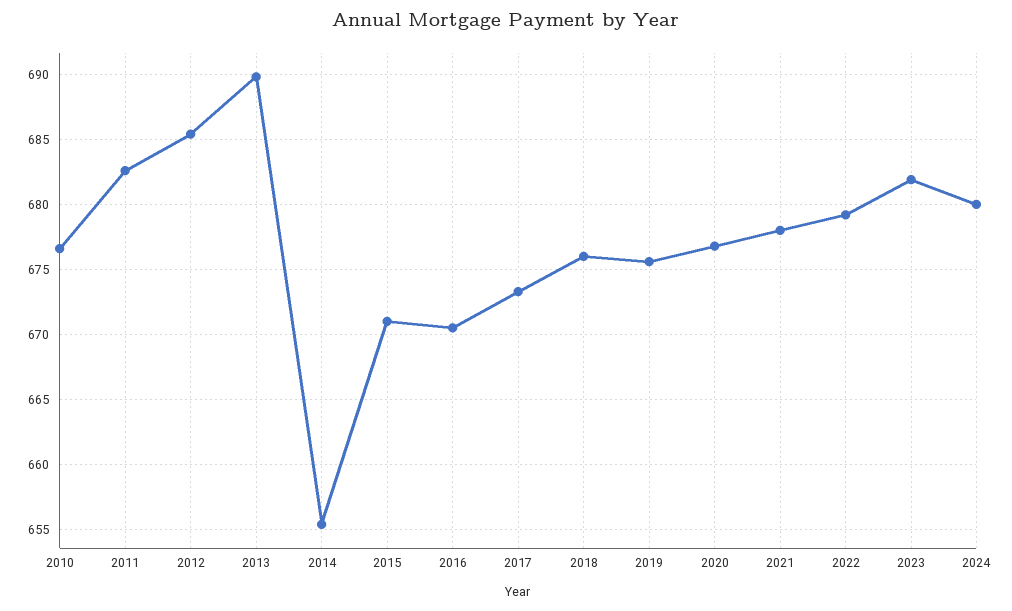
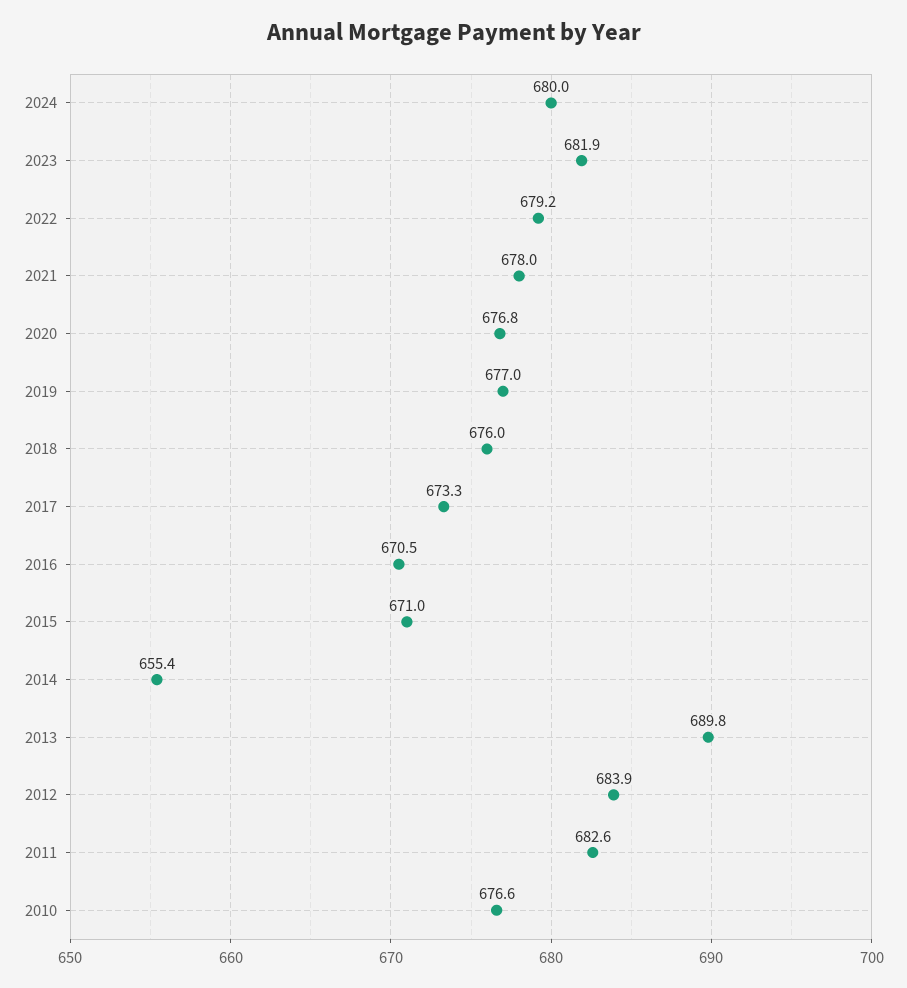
  {
    "2010": 676.6,
    "2011": 682.6,
-   "2012": 685.5,
+   "2012": 683.9,
    "2013": 689.8,
    "2014": 655.4,
    "2015": 671,
    "2016": 670.5,
    "2017": 673.3,
    "2018": 676,
-   "2019": 675.5,
+   "2019": 677,
    "2020": 676.8,
    "2021": 678,
    "2022": 679.2,
    "2023": 681.9,
    "2024": 680
  }

